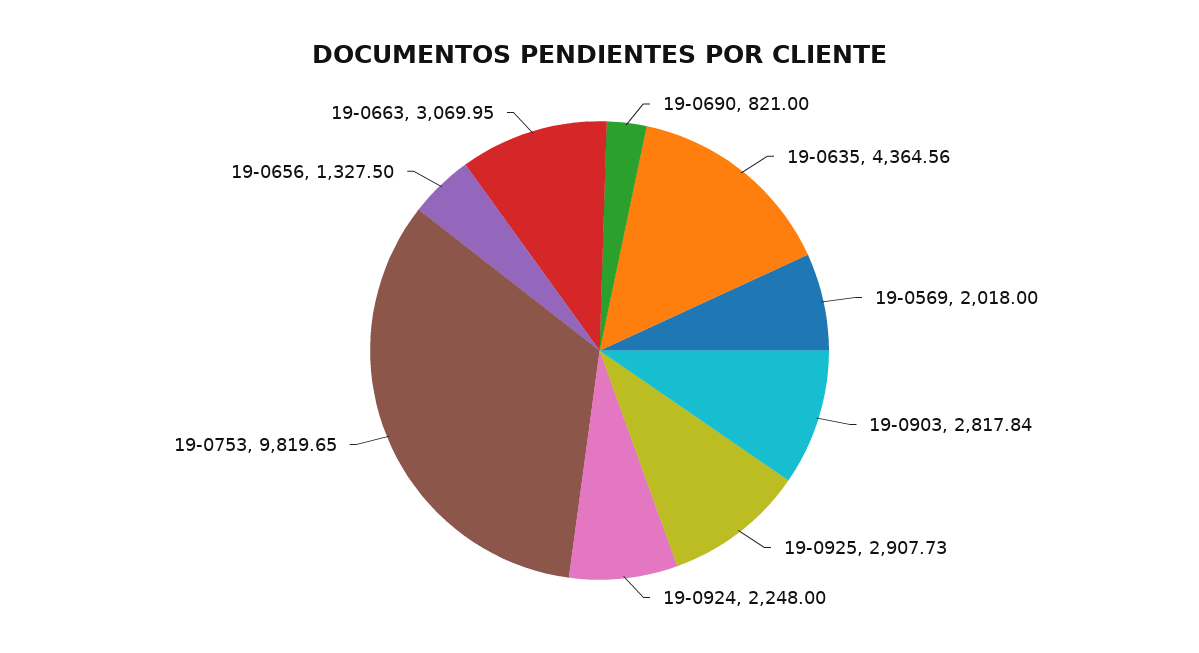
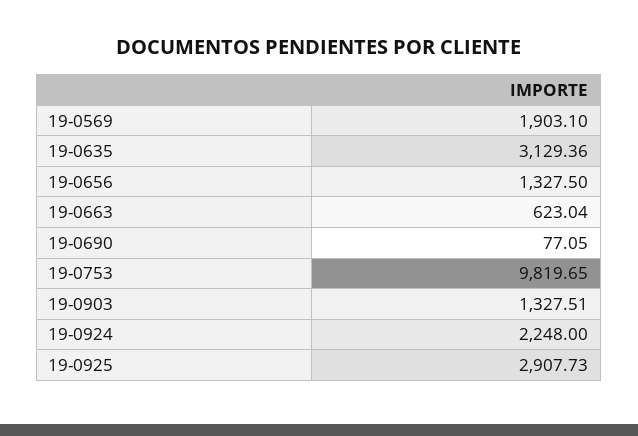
  {
-   "19-0690": 821,
+   "19-0690": 77.05,
-   "19-0635": 4364.56,
+   "19-0635": 3129.36,
-   "19-0569": 2018,
+   "19-0569": 1903.1,
-   "19-0903": 2817.84,
+   "19-0903": 1327.51,
    "19-0925": 2907.73,
    "19-0924": 2248,
    "19-0753": 9819.65,
    "19-0656": 1327.5,
-   "19-0663": 3069.95
+   "19-0663": 623.04
  }

